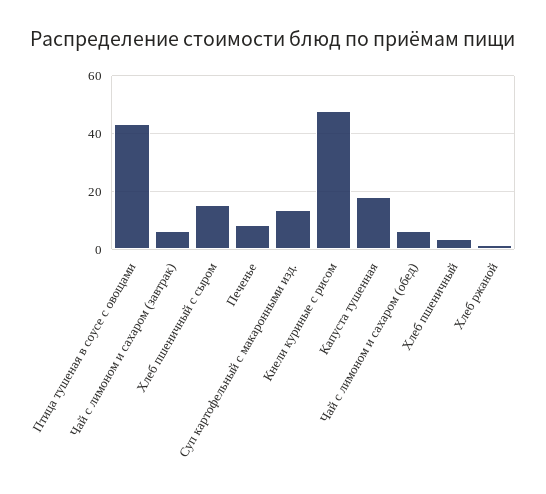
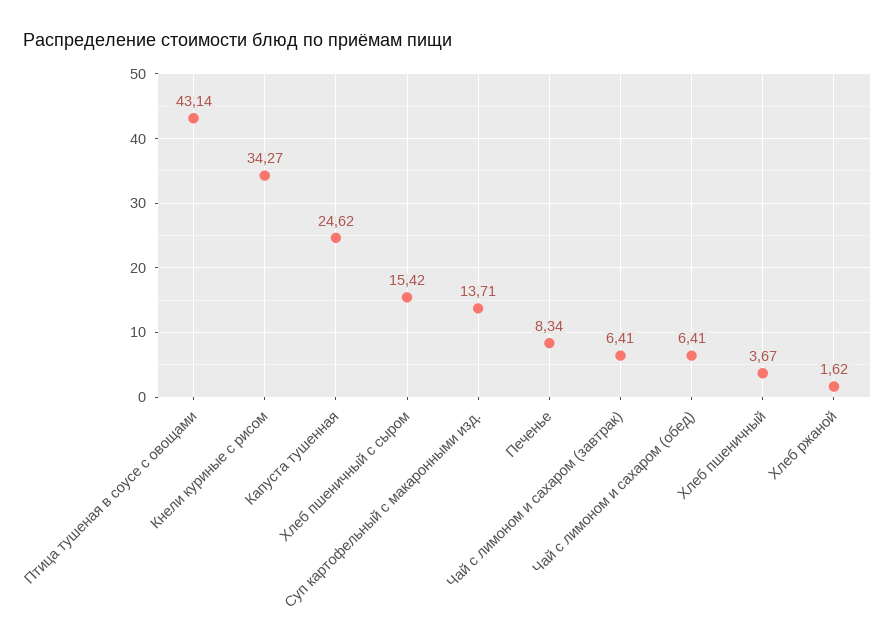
  {
    "Птица тушеная в соусе с овощами": 43.14,
    "Чай с лимоном и сахаром (завтрак)": 6.41,
    "Хлеб пшеничный с сыром": 15.42,
    "Печенье": 8.34,
    "Суп картофельный с макаронными изд.": 13.71,
-   "Кнели куриные с рисом": 47.5,
+   "Кнели куриные с рисом": 34.27,
-   "Капуста тушенная": 17.5,
+   "Капуста тушенная": 24.62,
    "Чай с лимоном и сахаром (обед)": 6.41,
    "Хлеб пшеничный": 3.67,
    "Хлеб ржаной": 1.62
  }

